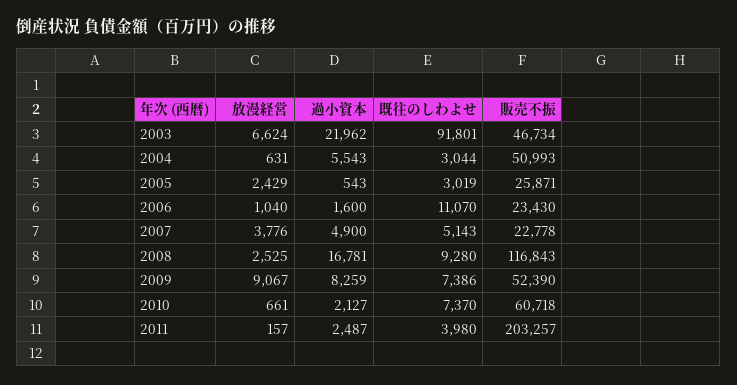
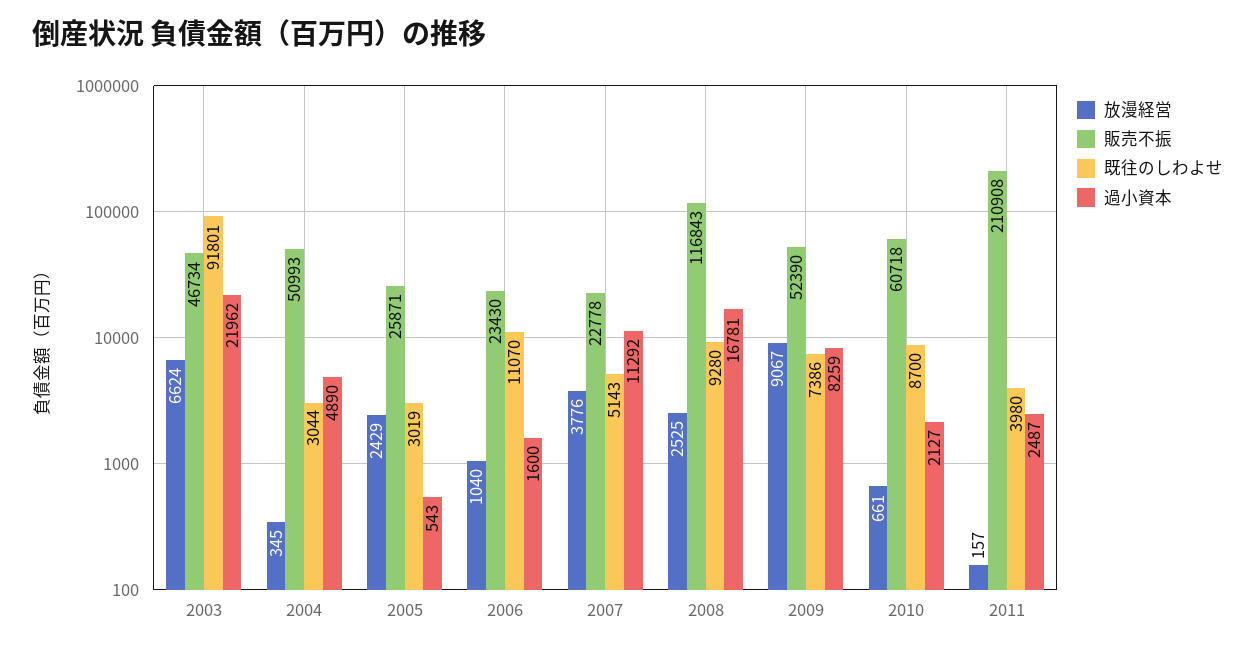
  {
    "放漫経営": {
      "2003": 6624,
-     "2004": 631,
+     "2004": 345,
      "2005": 2429,
      "2006": 1040,
      "2007": 3776,
      "2008": 2525,
      "2009": 9067,
      "2010": 661,
      "2011": 157
    },
    "過小資本": {
      "2003": 21962,
-     "2004": 5543,
+     "2004": 4890,
      "2005": 543,
      "2006": 1600,
-     "2007": 4900,
+     "2007": 11292,
      "2008": 16781,
      "2009": 8259,
      "2010": 2127,
      "2011": 2487
    },
    "既往のしわよせ": {
      "2003": 91801,
      "2004": 3044,
      "2005": 3019,
      "2006": 11070,
      "2007": 5143,
      "2008": 9280,
      "2009": 7386,
-     "2010": 7370,
+     "2010": 8700,
      "2011": 3980
    },
    "販売不振": {
      "2003": 46734,
      "2004": 50993,
      "2005": 25871,
      "2006": 23430,
      "2007": 22778,
      "2008": 116843,
      "2009": 52390,
      "2010": 60718,
-     "2011": 203257
+     "2011": 210908
    }
  }

